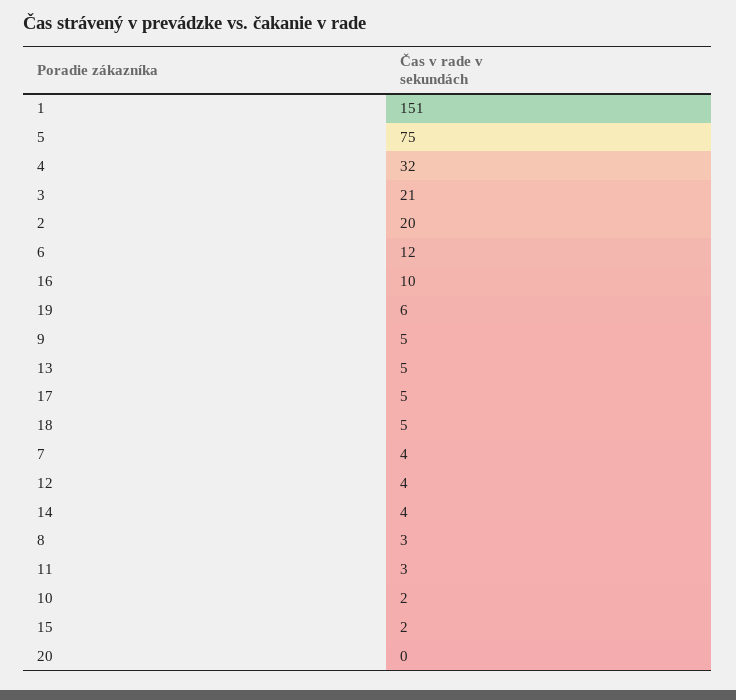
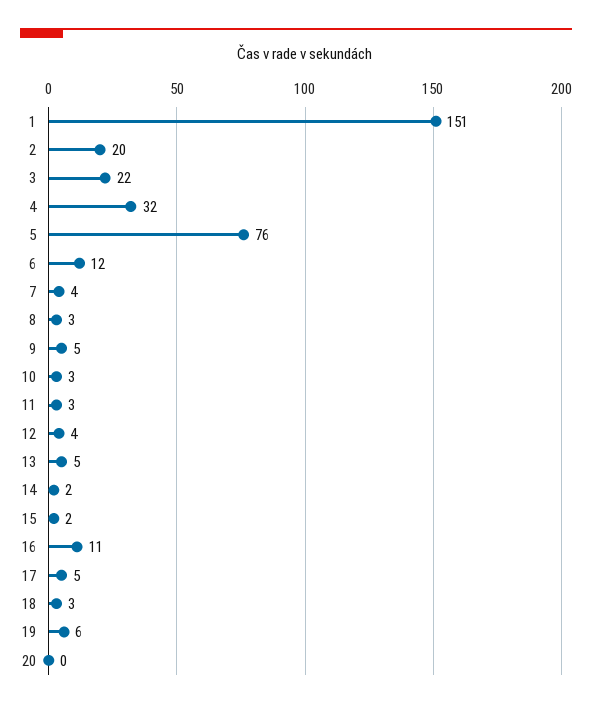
  {
    "1": 151,
-   "5": 75,
+   "5": 76,
    "4": 32,
-   "3": 21,
+   "3": 22,
    "2": 20,
    "6": 12,
-   "16": 10,
+   "16": 11,
    "19": 6,
    "9": 5,
    "13": 5,
    "17": 5,
-   "18": 5,
+   "18": 3,
    "7": 4,
    "12": 4,
-   "14": 4,
+   "14": 2,
    "8": 3,
    "11": 3,
-   "10": 2,
+   "10": 3,
    "15": 2,
    "20": 0
  }

